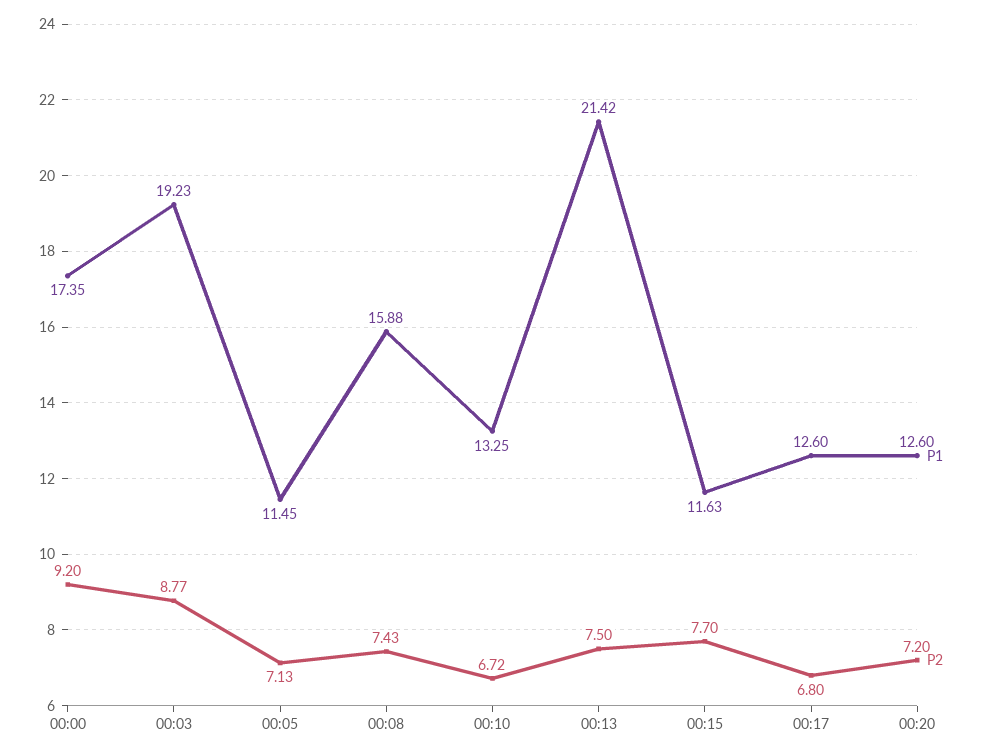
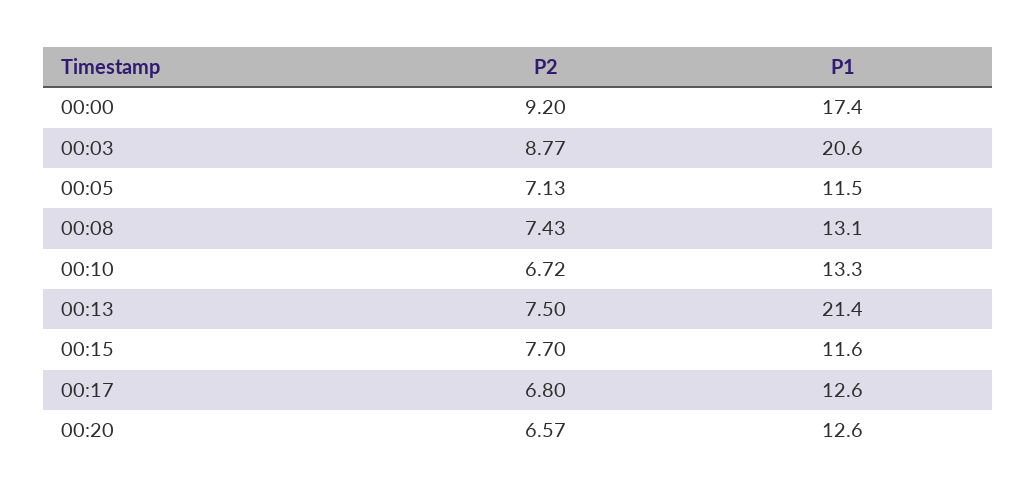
  {
    "P1": {
      "00:00": 17.35,
-     "00:03": 19.23,
+     "00:03": 20.6,
      "00:05": 11.45,
-     "00:08": 15.88,
+     "00:08": 13.1,
      "00:10": 13.25,
      "00:13": 21.42,
      "00:15": 11.63,
      "00:17": 12.6,
      "00:20": 12.6
    },
    "P2": {
      "00:00": 9.2,
      "00:03": 8.77,
      "00:05": 7.13,
      "00:08": 7.43,
      "00:10": 6.72,
      "00:13": 7.5,
      "00:15": 7.7,
      "00:17": 6.8,
-     "00:20": 7.2
+     "00:20": 6.57
    }
  }

